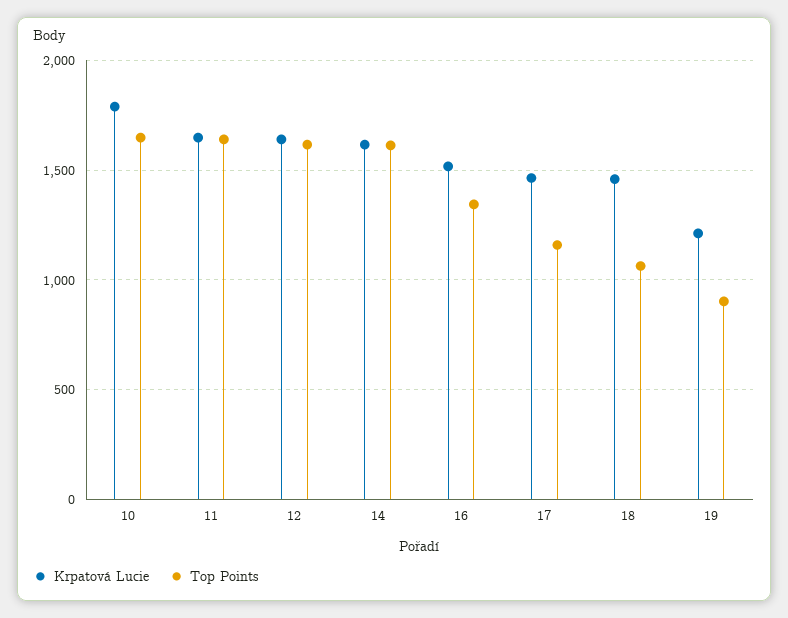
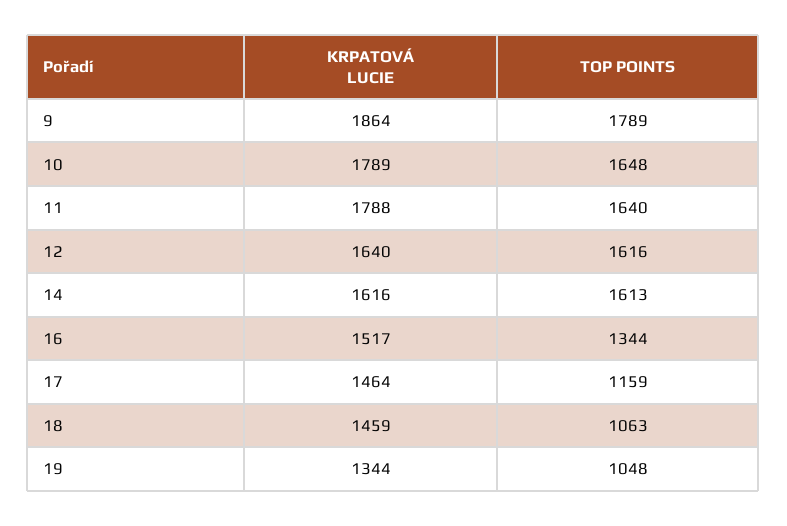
  {
    "Krpatová Lucie": {
      "10": 1789,
-     "11": 1650,
+     "11": 1788,
      "12": 1640,
      "14": 1616,
      "16": 1517,
      "17": 1464,
      "18": 1459,
-     "19": 1200
+     "19": 1344,
+     "9": 1864
    },
    "Top Points": {
      "10": 1648,
      "11": 1640,
      "12": 1616,
      "14": 1613,
      "16": 1344,
      "17": 1159,
      "18": 1063,
-     "19": 900
+     "19": 1048,
+     "9": 1789
    }
  }

